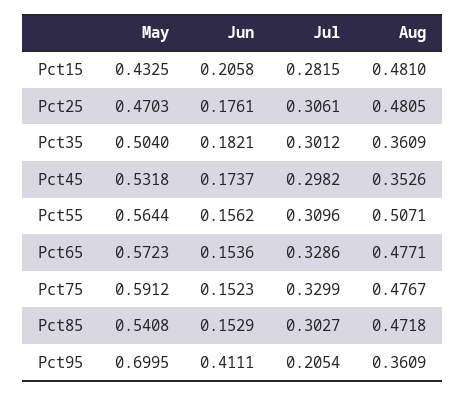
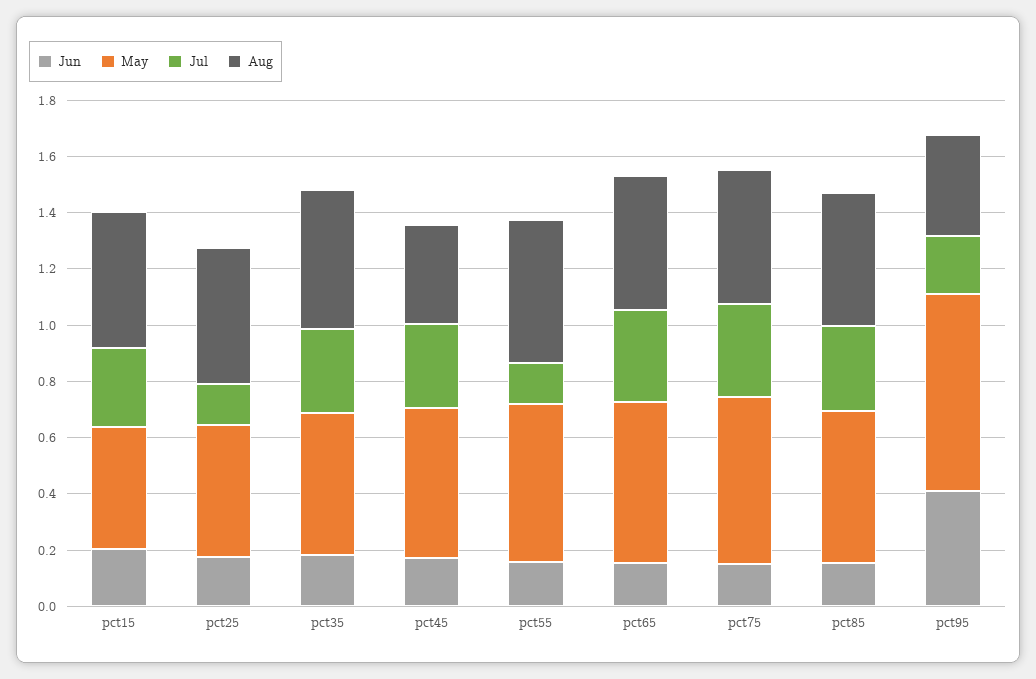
  {
    "May": {
      "Pct15": 0.4325,
      "Pct25": 0.4703,
      "Pct35": 0.504,
      "Pct45": 0.5318,
      "Pct55": 0.5644,
      "Pct65": 0.5723,
      "Pct75": 0.5912,
      "Pct85": 0.5408,
      "Pct95": 0.6995
    },
    "Jun": {
      "Pct15": 0.2058,
      "Pct25": 0.1761,
      "Pct35": 0.1821,
      "Pct45": 0.1737,
      "Pct55": 0.1562,
      "Pct65": 0.1536,
      "Pct75": 0.1523,
      "Pct85": 0.1529,
      "Pct95": 0.4111
    },
    "Jul": {
      "Pct15": 0.2815,
-     "Pct25": 0.3061,
+     "Pct25": 0.15,
      "Pct35": 0.3012,
      "Pct45": 0.2982,
-     "Pct55": 0.3096,
+     "Pct55": 0.15,
      "Pct65": 0.3286,
      "Pct75": 0.3299,
      "Pct85": 0.3027,
      "Pct95": 0.2054
    },
    "Aug": {
      "Pct15": 0.481,
      "Pct25": 0.4805,
-     "Pct35": 0.3609,
+     "Pct35": 0.5,
      "Pct45": 0.3526,
      "Pct55": 0.5071,
      "Pct65": 0.4771,
      "Pct75": 0.4767,
      "Pct85": 0.4718,
      "Pct95": 0.3609
    }
  }

